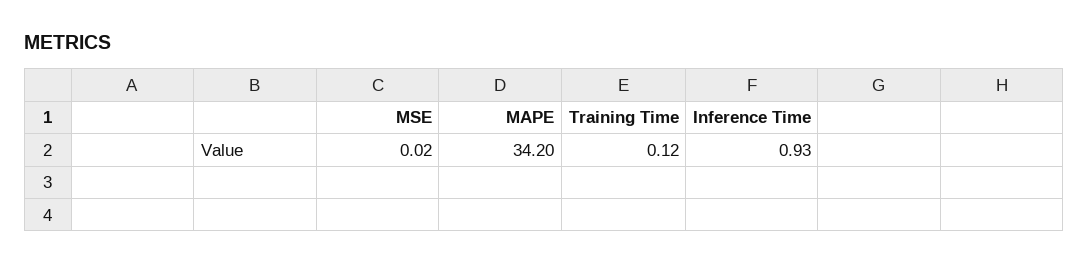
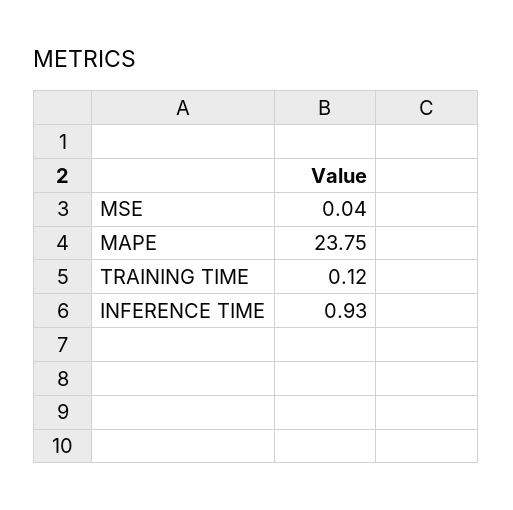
  {
-   "MSE": 0.02,
+   "MSE": 0.04,
-   "MAPE": 34.2,
+   "MAPE": 23.75,
    "Training Time": 0.12,
    "Inference Time": 0.93
  }

